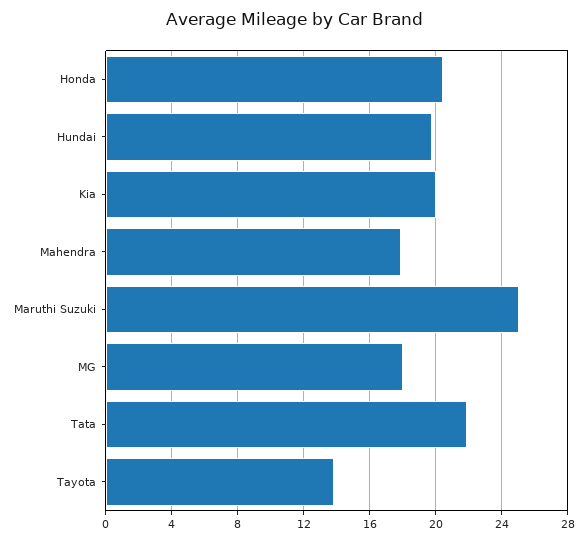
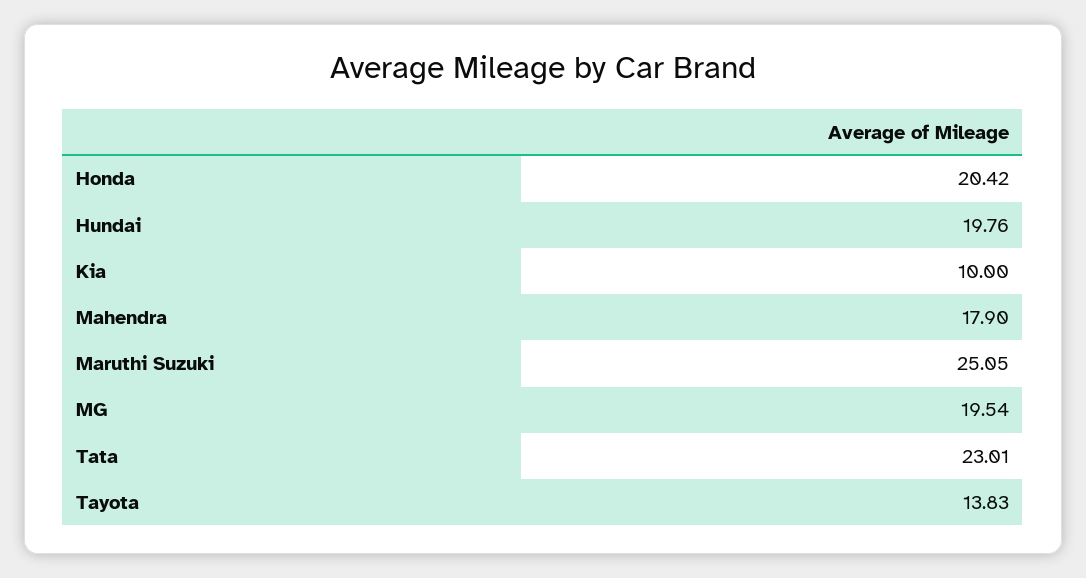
  {
    "Honda": 20.42,
    "Hundai": 19.76,
-   "Kia": 20,
+   "Kia": 10,
    "Mahendra": 17.9,
    "Maruthi Suzuki": 25.05,
-   "MG": 18,
+   "MG": 19.54,
-   "Tata": 22,
+   "Tata": 23.01,
    "Tayota": 13.83
  }

